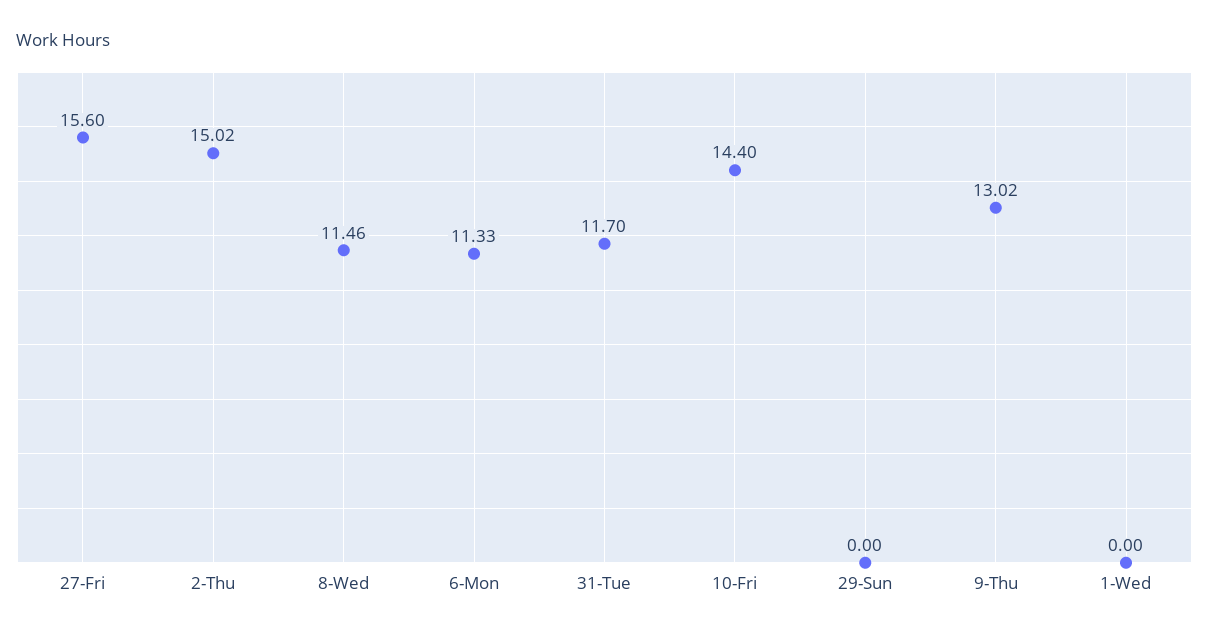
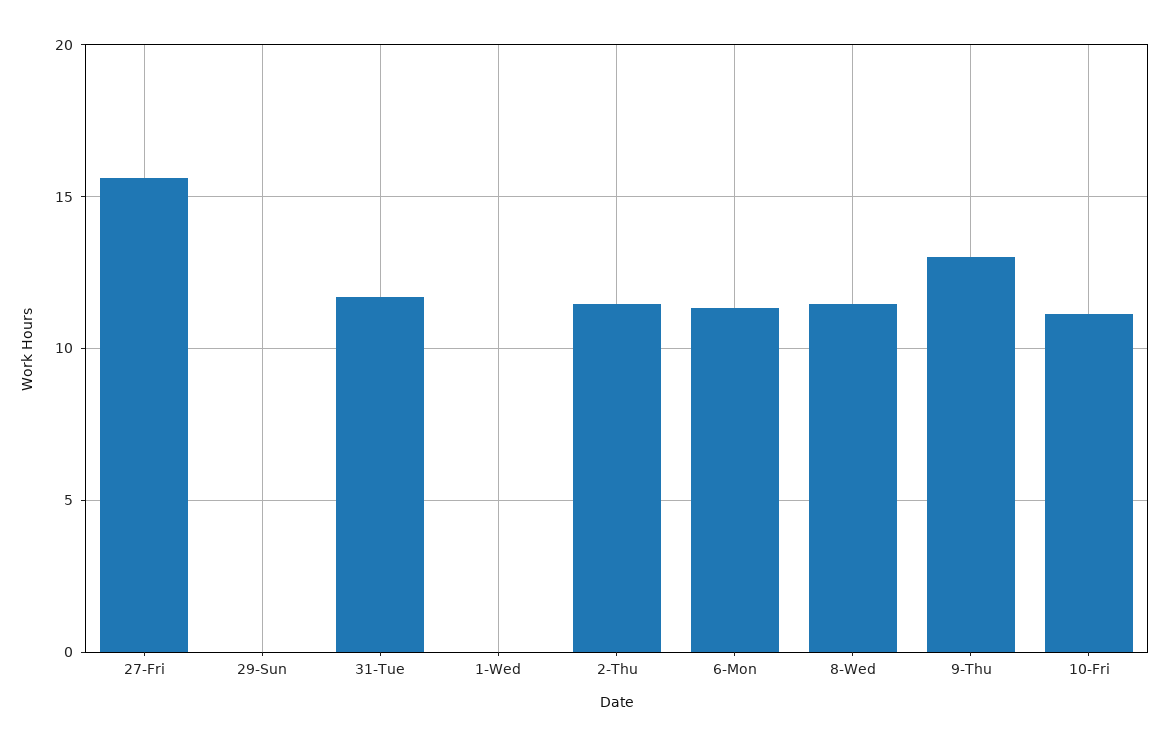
  {
    "27-Fri": 15.6,
-   "2-Thu": 15.02,
+   "2-Thu": 11.5,
    "8-Wed": 11.46,
    "6-Mon": 11.33,
    "31-Tue": 11.7,
-   "10-Fri": 14.4,
+   "10-Fri": 11,
    "29-Sun": 0,
    "9-Thu": 13.02,
    "1-Wed": 0
  }

